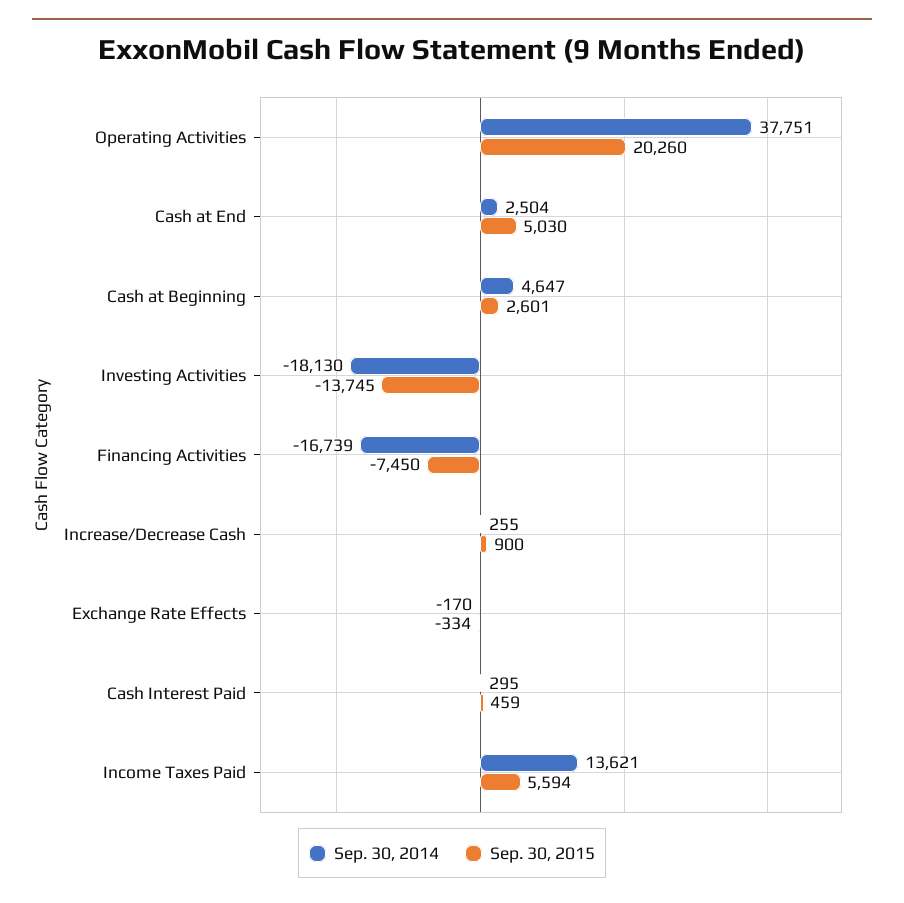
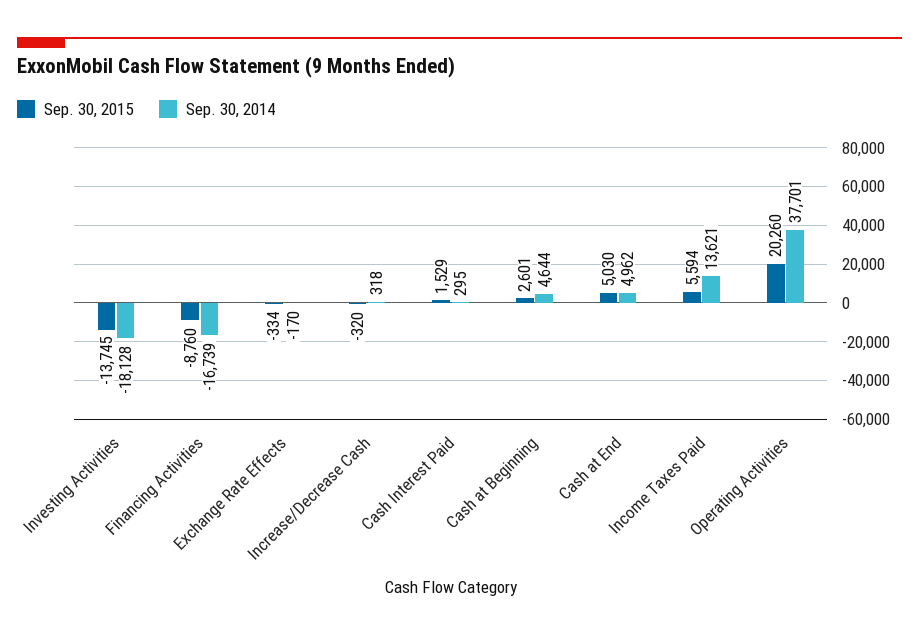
  {
    "Sep. 30, 2014": {
-     "Operating Activities": 37751,
+     "Operating Activities": 37701,
-     "Cash at End": 2504,
+     "Cash at End": 4962,
-     "Cash at Beginning": 4647,
+     "Cash at Beginning": 4644,
-     "Investing Activities": -18130,
+     "Investing Activities": -18128,
      "Financing Activities": -16739,
-     "Increase/Decrease Cash": 255,
+     "Increase/Decrease Cash": 318,
      "Exchange Rate Effects": -170,
      "Cash Interest Paid": 295,
      "Income Taxes Paid": 13621
    },
    "Sep. 30, 2015": {
      "Operating Activities": 20260,
      "Cash at End": 5030,
      "Cash at Beginning": 2601,
      "Investing Activities": -13745,
-     "Financing Activities": -7450,
+     "Financing Activities": -8760,
-     "Increase/Decrease Cash": 900,
+     "Increase/Decrease Cash": -320,
      "Exchange Rate Effects": -334,
-     "Cash Interest Paid": 459,
+     "Cash Interest Paid": 1529,
      "Income Taxes Paid": 5594
    }
  }

